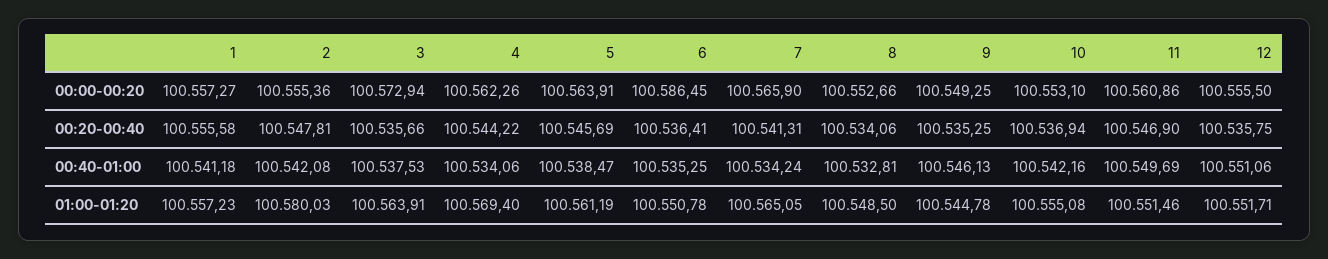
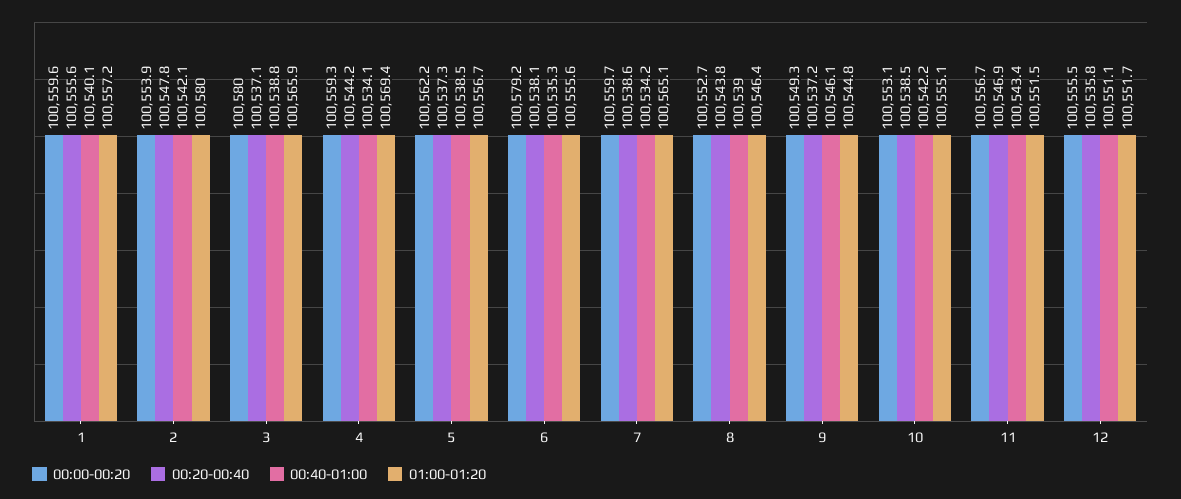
  {
    "00:00-00:20": {
-     "1": 100557.27,
+     "1": 100559.6,
-     "2": 100555.36,
+     "2": 100553.9,
-     "3": 100572.94,
+     "3": 100580,
-     "4": 100562.26,
+     "4": 100559.3,
-     "5": 100563.91,
+     "5": 100562.2,
-     "6": 100586.45,
+     "6": 100579.2,
-     "7": 100565.9,
+     "7": 100559.7,
      "8": 100552.66,
      "9": 100549.25,
      "10": 100553.1,
-     "11": 100560.86,
+     "11": 100556.7,
      "12": 100555.5
    },
    "00:20-00:40": {
      "1": 100555.58,
      "2": 100547.81,
-     "3": 100535.66,
+     "3": 100537.1,
      "4": 100544.22,
-     "5": 100545.69,
+     "5": 100537.3,
-     "6": 100536.41,
+     "6": 100538.1,
-     "7": 100541.31,
+     "7": 100538.6,
-     "8": 100534.06,
+     "8": 100543.8,
-     "9": 100535.25,
+     "9": 100537.2,
-     "10": 100536.94,
+     "10": 100538.5,
      "11": 100546.9,
      "12": 100535.75
    },
    "00:40-01:00": {
-     "1": 100541.18,
+     "1": 100540.1,
      "2": 100542.08,
-     "3": 100537.53,
+     "3": 100538.8,
      "4": 100534.06,
      "5": 100538.47,
      "6": 100535.25,
      "7": 100534.24,
-     "8": 100532.81,
+     "8": 100539,
      "9": 100546.13,
      "10": 100542.16,
-     "11": 100549.69,
+     "11": 100543.4,
      "12": 100551.06
    },
    "01:00-01:20": {
      "1": 100557.23,
      "2": 100580.03,
-     "3": 100563.91,
+     "3": 100565.9,
      "4": 100569.4,
-     "5": 100561.19,
+     "5": 100556.7,
-     "6": 100550.78,
+     "6": 100555.6,
      "7": 100565.05,
-     "8": 100548.5,
+     "8": 100546.4,
      "9": 100544.78,
      "10": 100555.08,
      "11": 100551.46,
      "12": 100551.71
    }
  }

